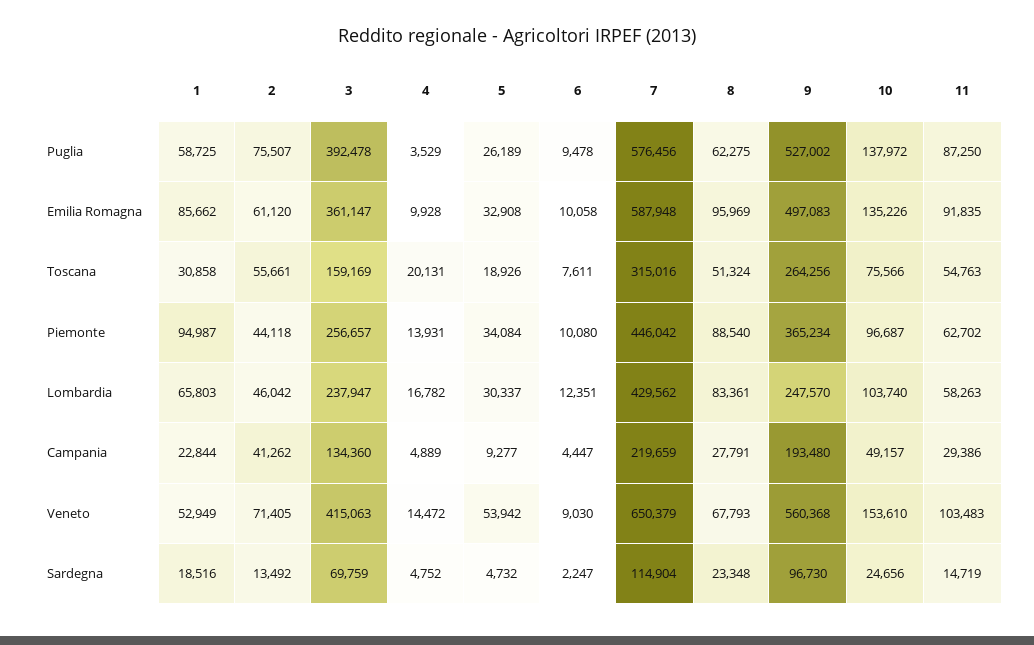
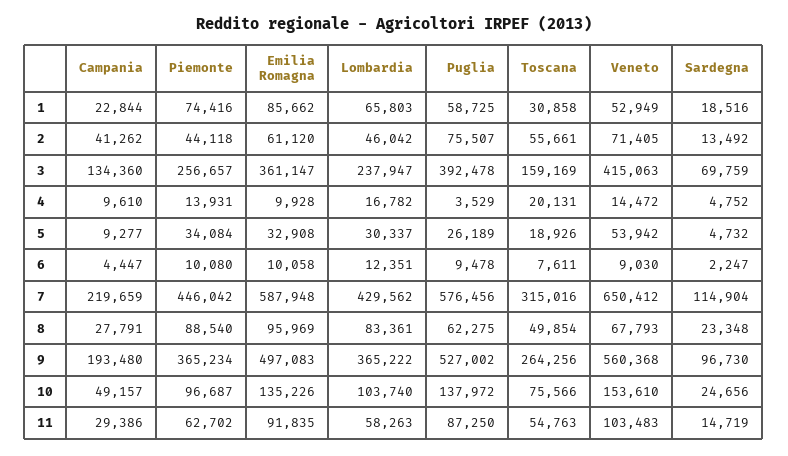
  {
    "1": {
      "Puglia": 58725,
      "Emilia Romagna": 85662,
      "Toscana": 30858,
-     "Piemonte": 94987,
+     "Piemonte": 74416,
      "Lombardia": 65803,
      "Campania": 22844,
      "Veneto": 52949,
      "Sardegna": 18516
    },
    "2": {
      "Puglia": 75507,
      "Emilia Romagna": 61120,
      "Toscana": 55661,
      "Piemonte": 44118,
      "Lombardia": 46042,
      "Campania": 41262,
      "Veneto": 71405,
      "Sardegna": 13492
    },
    "3": {
      "Puglia": 392478,
      "Emilia Romagna": 361147,
      "Toscana": 159169,
      "Piemonte": 256657,
      "Lombardia": 237947,
      "Campania": 134360,
      "Veneto": 415063,
      "Sardegna": 69759
    },
    "4": {
      "Puglia": 3529,
      "Emilia Romagna": 9928,
      "Toscana": 20131,
      "Piemonte": 13931,
      "Lombardia": 16782,
-     "Campania": 4889,
+     "Campania": 9610,
      "Veneto": 14472,
      "Sardegna": 4752
    },
    "5": {
      "Puglia": 26189,
      "Emilia Romagna": 32908,
      "Toscana": 18926,
      "Piemonte": 34084,
      "Lombardia": 30337,
      "Campania": 9277,
      "Veneto": 53942,
      "Sardegna": 4732
    },
    "6": {
      "Puglia": 9478,
      "Emilia Romagna": 10058,
      "Toscana": 7611,
      "Piemonte": 10080,
      "Lombardia": 12351,
      "Campania": 4447,
      "Veneto": 9030,
      "Sardegna": 2247
    },
    "7": {
      "Puglia": 576456,
      "Emilia Romagna": 587948,
      "Toscana": 315016,
      "Piemonte": 446042,
      "Lombardia": 429562,
      "Campania": 219659,
-     "Veneto": 650379,
+     "Veneto": 650412,
      "Sardegna": 114904
    },
    "8": {
      "Puglia": 62275,
      "Emilia Romagna": 95969,
-     "Toscana": 51324,
+     "Toscana": 49854,
      "Piemonte": 88540,
      "Lombardia": 83361,
      "Campania": 27791,
      "Veneto": 67793,
      "Sardegna": 23348
    },
    "9": {
      "Puglia": 527002,
      "Emilia Romagna": 497083,
      "Toscana": 264256,
      "Piemonte": 365234,
-     "Lombardia": 247570,
+     "Lombardia": 365222,
      "Campania": 193480,
      "Veneto": 560368,
      "Sardegna": 96730
    },
    "10": {
      "Puglia": 137972,
      "Emilia Romagna": 135226,
      "Toscana": 75566,
      "Piemonte": 96687,
      "Lombardia": 103740,
      "Campania": 49157,
      "Veneto": 153610,
      "Sardegna": 24656
    },
    "11": {
      "Puglia": 87250,
      "Emilia Romagna": 91835,
      "Toscana": 54763,
      "Piemonte": 62702,
      "Lombardia": 58263,
      "Campania": 29386,
      "Veneto": 103483,
      "Sardegna": 14719
    }
  }

